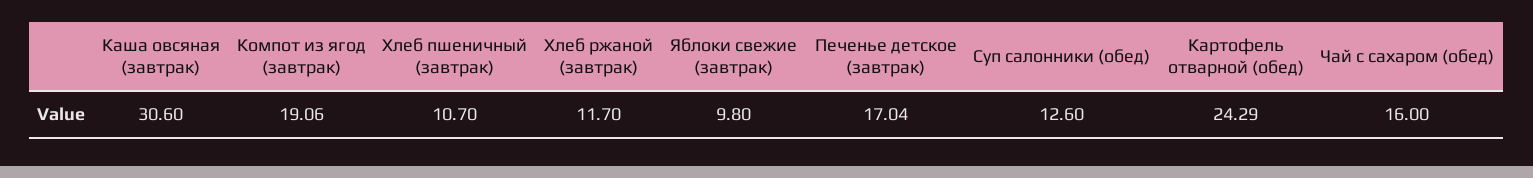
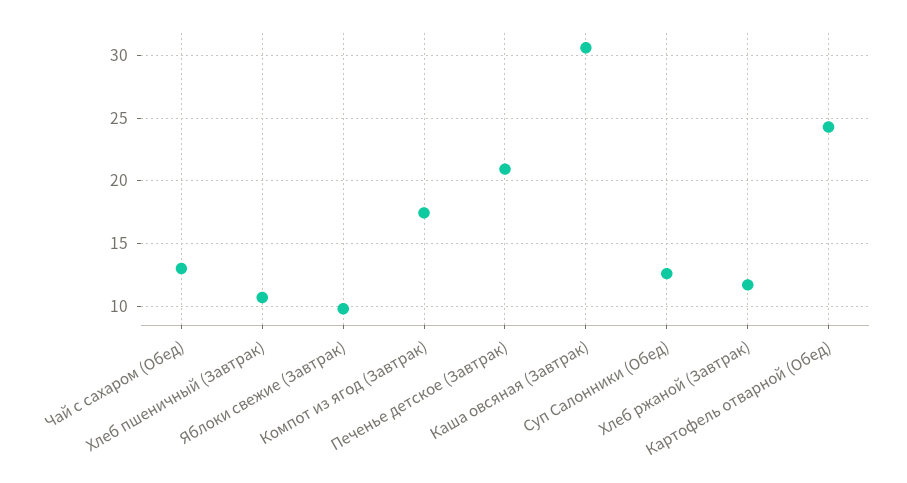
  {
    "Каша овсяная (завтрак)": 30.6,
-   "Компот из ягод (завтрак)": 19.06,
+   "Компот из ягод (завтрак)": 17.5,
    "Хлеб пшеничный (завтрак)": 10.7,
    "Хлеб ржаной (завтрак)": 11.7,
    "Яблоки свежие (завтрак)": 9.8,
-   "Печенье детское (завтрак)": 17.04,
+   "Печенье детское (завтрак)": 21,
    "Суп салонники (обед)": 12.6,
    "Картофель отварной (обед)": 24.29,
-   "Чай с сахаром (обед)": 16
+   "Чай с сахаром (обед)": 13
  }

